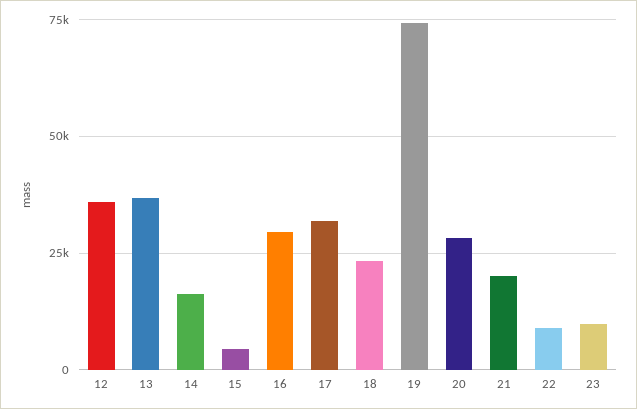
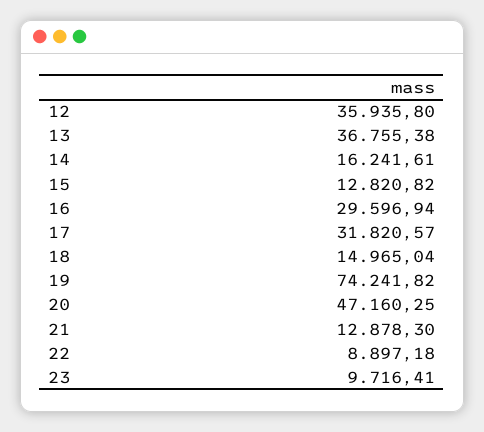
  {
    "12": 35935.8,
    "13": 36755.38,
    "14": 16241.61,
-   "15": 5000,
+   "15": 12820.82,
    "16": 29596.94,
    "17": 31820.57,
-   "18": 22500,
+   "18": 14965.04,
    "19": 74241.82,
-   "20": 27500,
+   "20": 47160.25,
-   "21": 20000,
+   "21": 12878.3,
    "22": 8897.18,
    "23": 9716.41
  }

